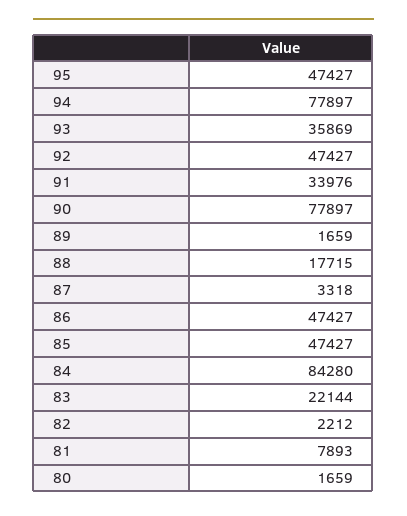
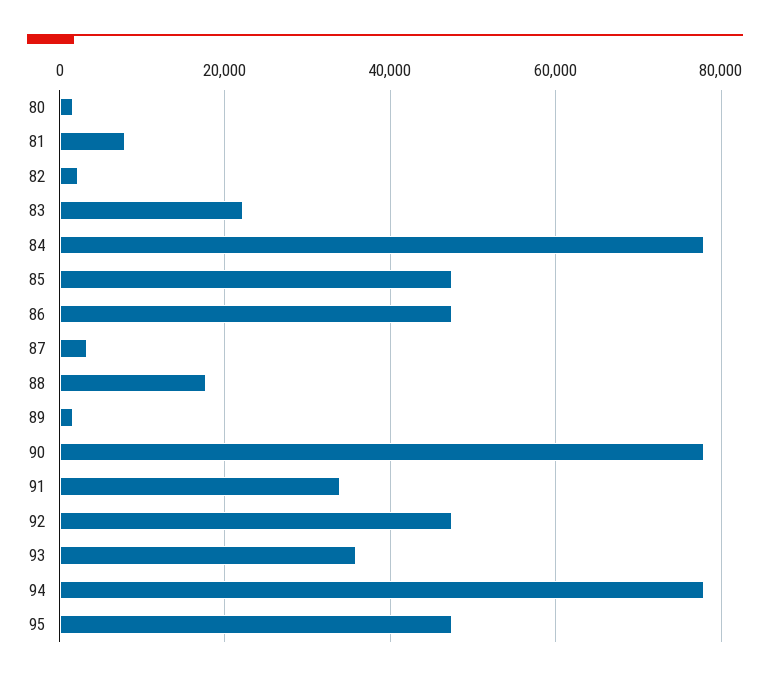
  {
    "95": 47427,
    "94": 77897,
    "93": 35869,
    "92": 47427,
    "91": 33976,
    "90": 77897,
    "89": 1659,
    "88": 17715,
    "87": 3318,
    "86": 47427,
    "85": 47427,
-   "84": 84280,
+   "84": 78000,
    "83": 22144,
    "82": 2212,
    "81": 7893,
    "80": 1659
  }

